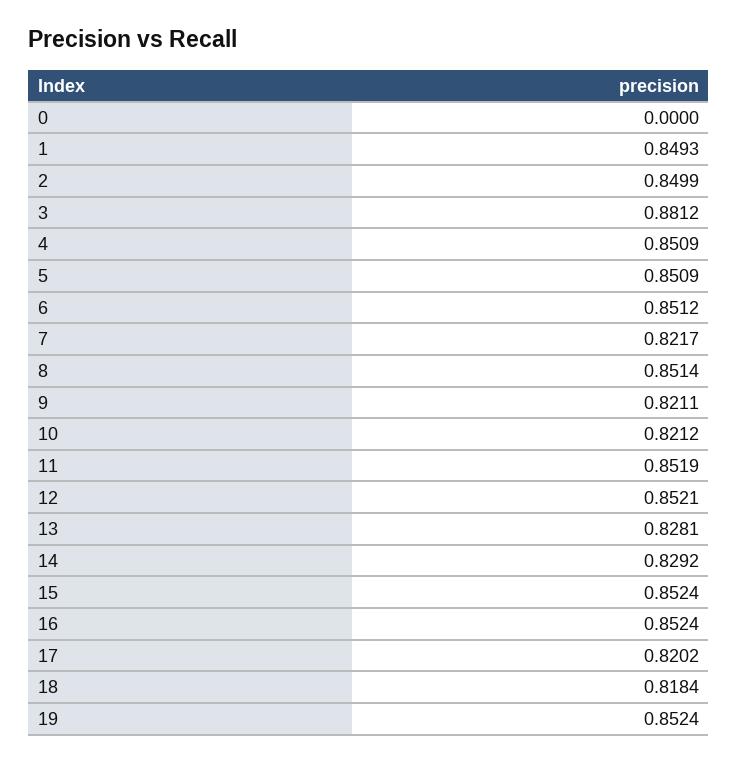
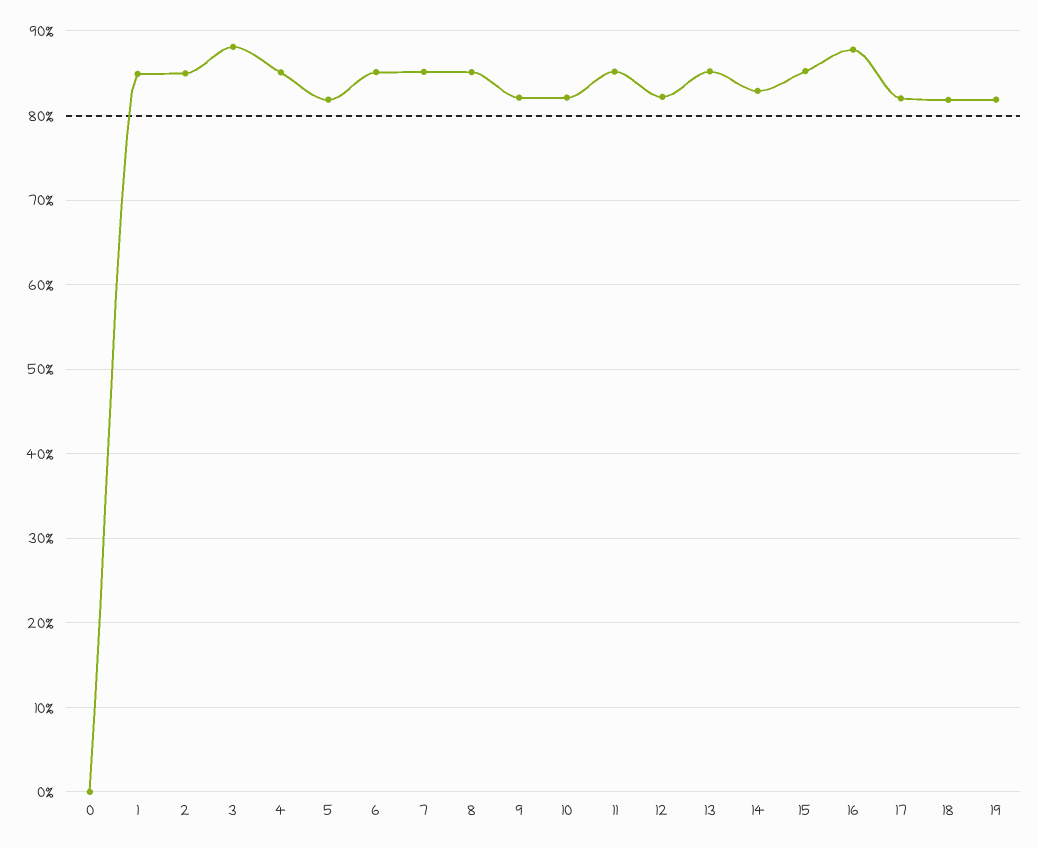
  {
    "0": 0,
    "1": 0.8493,
    "2": 0.8499,
    "3": 0.8812,
    "4": 0.8509,
-   "5": 0.8509,
+   "5": 0.82,
    "6": 0.8512,
-   "7": 0.8217,
+   "7": 0.85,
    "8": 0.8514,
    "9": 0.8211,
    "10": 0.8212,
    "11": 0.8519,
-   "12": 0.8521,
+   "12": 0.82,
-   "13": 0.8281,
+   "13": 0.85,
    "14": 0.8292,
    "15": 0.8524,
-   "16": 0.8524,
+   "16": 0.88,
    "17": 0.8202,
    "18": 0.8184,
-   "19": 0.8524
+   "19": 0.82
  }

